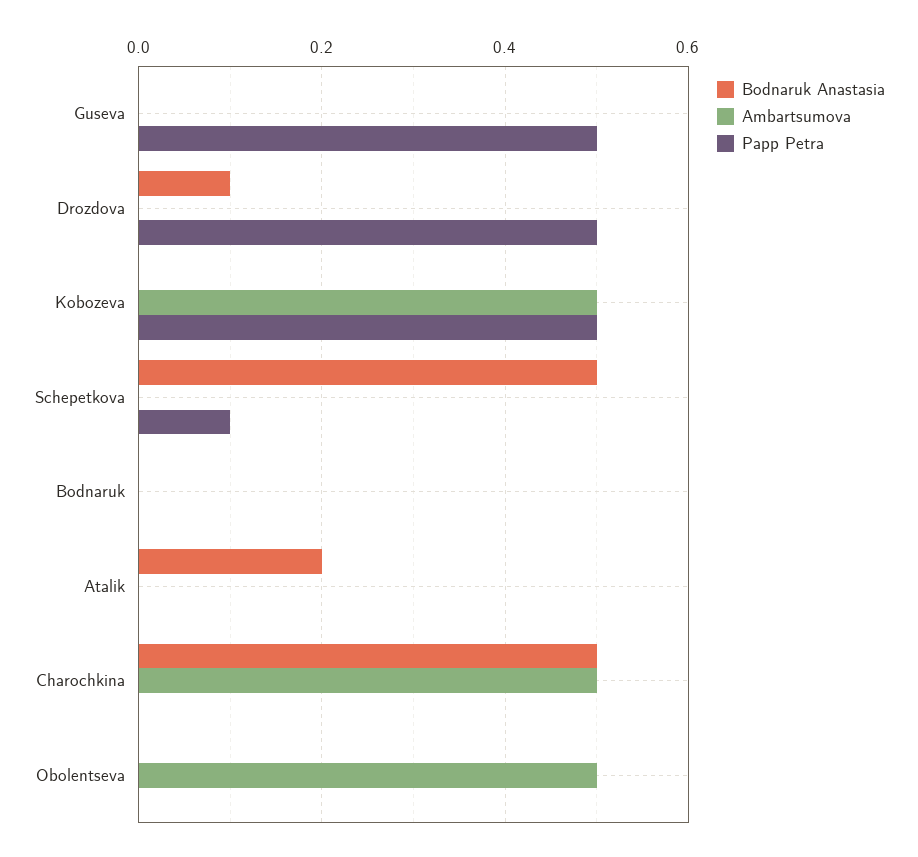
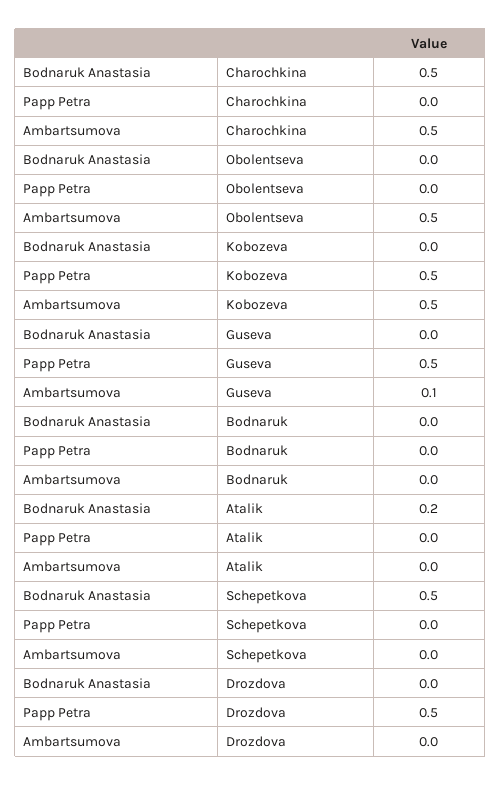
  {
    "Bodnaruk Anastasia": {
      "Guseva": 0,
-     "Drozdova": 0.1,
+     "Drozdova": 0,
      "Kobozeva": 0,
      "Schepetkova": 0.5,
      "Bodnaruk": 0,
      "Atalik": 0.2,
      "Charochkina": 0.5,
      "Obolentseva": 0
    },
    "Ambartsumova": {
-     "Guseva": 0,
+     "Guseva": 0.1,
      "Drozdova": 0,
      "Kobozeva": 0.5,
      "Schepetkova": 0,
      "Bodnaruk": 0,
      "Atalik": 0,
      "Charochkina": 0.5,
      "Obolentseva": 0.5
    },
    "Papp Petra": {
      "Guseva": 0.5,
      "Drozdova": 0.5,
      "Kobozeva": 0.5,
-     "Schepetkova": 0.1,
+     "Schepetkova": 0,
      "Bodnaruk": 0,
      "Atalik": 0,
      "Charochkina": 0,
      "Obolentseva": 0
    }
  }

